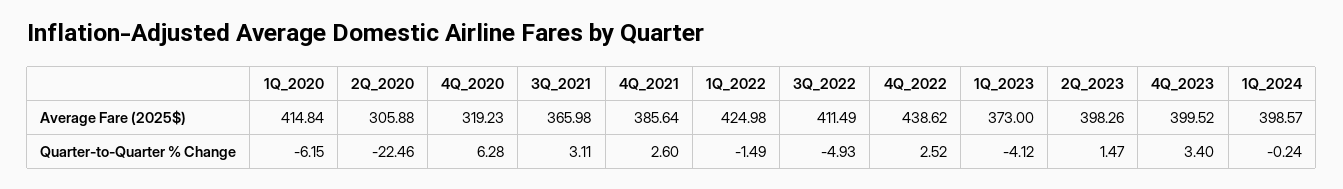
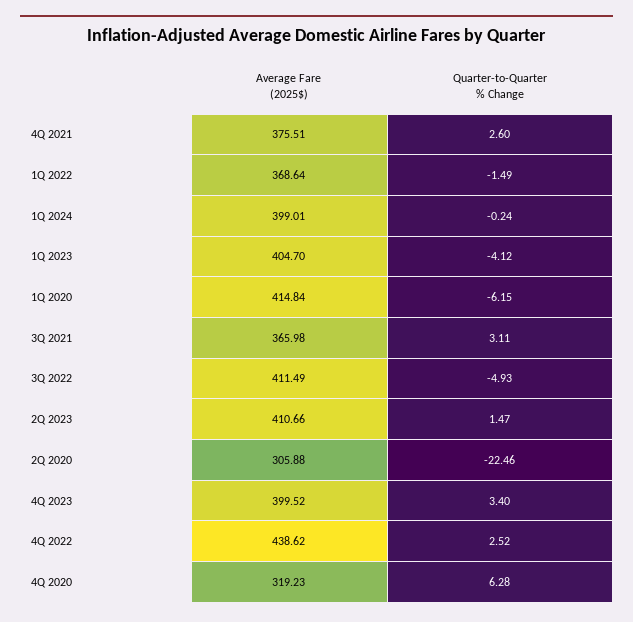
  {
    "1Q_2020": {
      "Average Fare (2025$)": 414.84,
      "Quarter-to-Quarter % Change": -6.15
    },
    "2Q_2020": {
      "Average Fare (2025$)": 305.88,
      "Quarter-to-Quarter % Change": -22.46
    },
    "4Q_2020": {
      "Average Fare (2025$)": 319.23,
      "Quarter-to-Quarter % Change": 6.28
    },
    "3Q_2021": {
      "Average Fare (2025$)": 365.98,
      "Quarter-to-Quarter % Change": 3.11
    },
    "4Q_2021": {
-     "Average Fare (2025$)": 385.64,
+     "Average Fare (2025$)": 375.51,
      "Quarter-to-Quarter % Change": 2.6
    },
    "1Q_2022": {
-     "Average Fare (2025$)": 424.98,
+     "Average Fare (2025$)": 368.64,
      "Quarter-to-Quarter % Change": -1.49
    },
    "3Q_2022": {
      "Average Fare (2025$)": 411.49,
      "Quarter-to-Quarter % Change": -4.93
    },
    "4Q_2022": {
      "Average Fare (2025$)": 438.62,
      "Quarter-to-Quarter % Change": 2.52
    },
    "1Q_2023": {
-     "Average Fare (2025$)": 373,
+     "Average Fare (2025$)": 404.7,
      "Quarter-to-Quarter % Change": -4.12
    },
    "2Q_2023": {
-     "Average Fare (2025$)": 398.26,
+     "Average Fare (2025$)": 410.66,
      "Quarter-to-Quarter % Change": 1.47
    },
    "4Q_2023": {
      "Average Fare (2025$)": 399.52,
      "Quarter-to-Quarter % Change": 3.4
    },
    "1Q_2024": {
-     "Average Fare (2025$)": 398.57,
+     "Average Fare (2025$)": 399.01,
      "Quarter-to-Quarter % Change": -0.24
    }
  }

